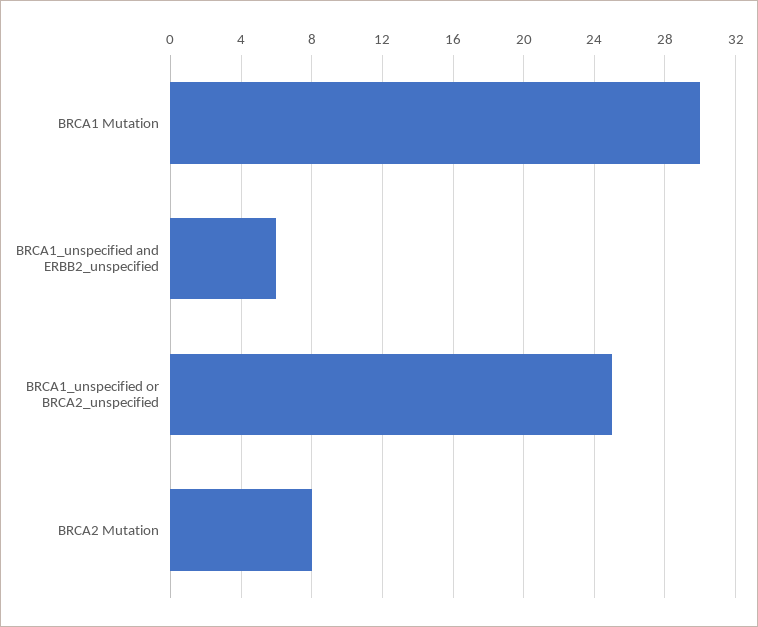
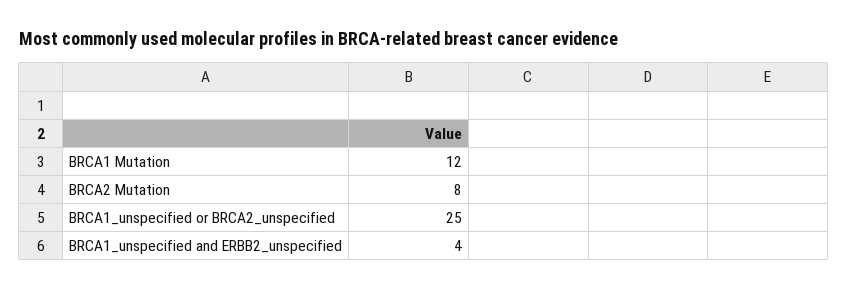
  {
-   "BRCA1 Mutation": 30,
+   "BRCA1 Mutation": 12,
-   "BRCA1_unspecified and ERBB2_unspecified": 6,
+   "BRCA1_unspecified and ERBB2_unspecified": 4,
    "BRCA1_unspecified or BRCA2_unspecified": 25,
    "BRCA2 Mutation": 8
  }

